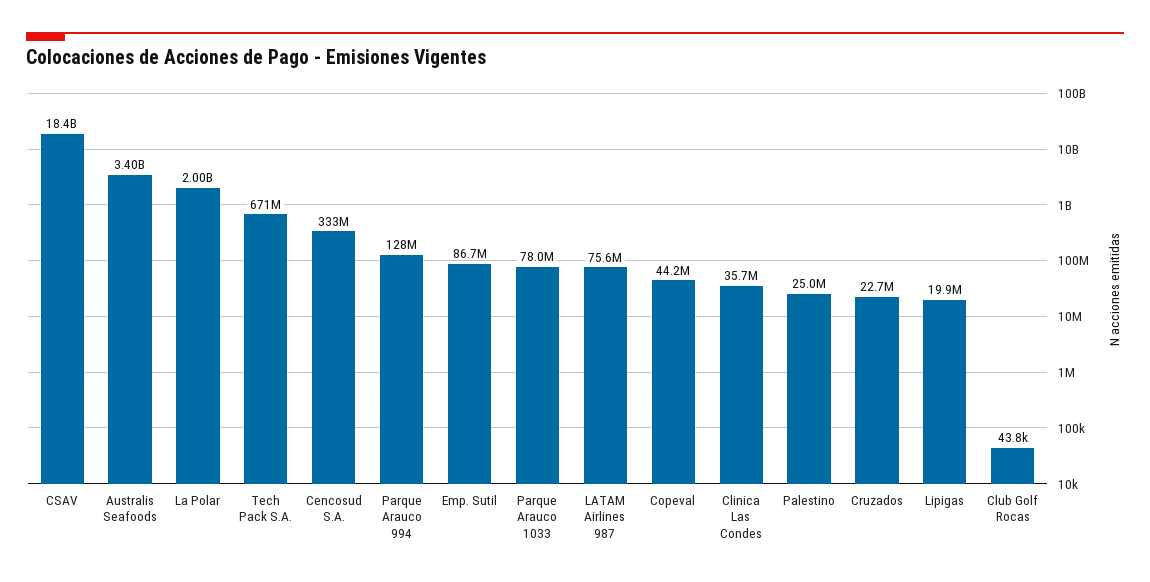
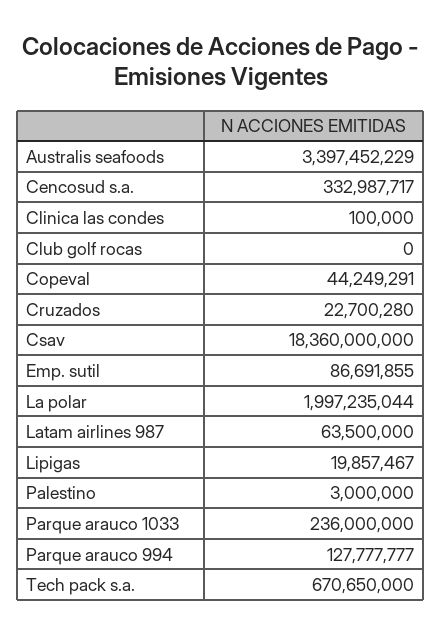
  {
    "CSAV": 18360000000,
    "Australis Seafoods": 3397452229,
    "La Polar": 1997235044,
    "Tech Pack S.A.": 670650000,
    "Cencosud S.A.": 332987717,
    "Parque Arauco 994": 127777777,
    "Emp. Sutil": 86691855,
-   "Parque Arauco 1033": 78000000,
+   "Parque Arauco 1033": 236000000,
-   "LATAM Airlines 987": 75600000,
+   "LATAM Airlines 987": 63500000,
    "Copeval": 44249291,
-   "Clinica Las Condes": 35700000,
+   "Clinica Las Condes": 100000,
-   "Palestino": 25000000,
+   "Palestino": 3000000,
    "Cruzados": 22700280,
    "Lipigas": 19857467,
-   "Club Golf Rocas": 43800
+   "Club Golf Rocas": 0
  }

